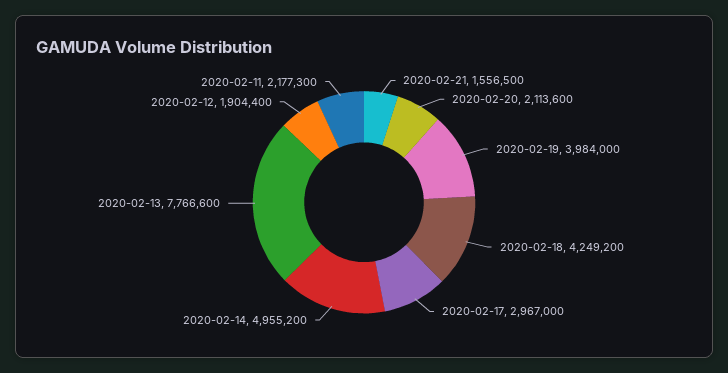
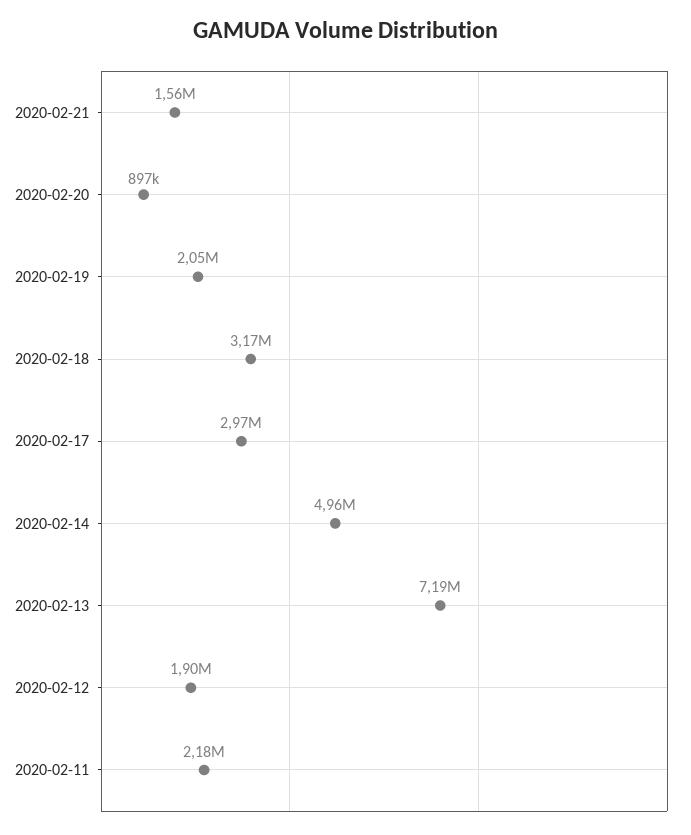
  {
    "2020-02-21": 1556500,
-   "2020-02-20": 2113600,
+   "2020-02-20": 897000,
-   "2020-02-19": 3984000,
+   "2020-02-19": 2050000,
-   "2020-02-18": 4249200,
+   "2020-02-18": 3170000,
    "2020-02-17": 2967000,
    "2020-02-14": 4955200,
-   "2020-02-13": 7766600,
+   "2020-02-13": 7190000,
    "2020-02-12": 1904400,
    "2020-02-11": 2177300
  }

